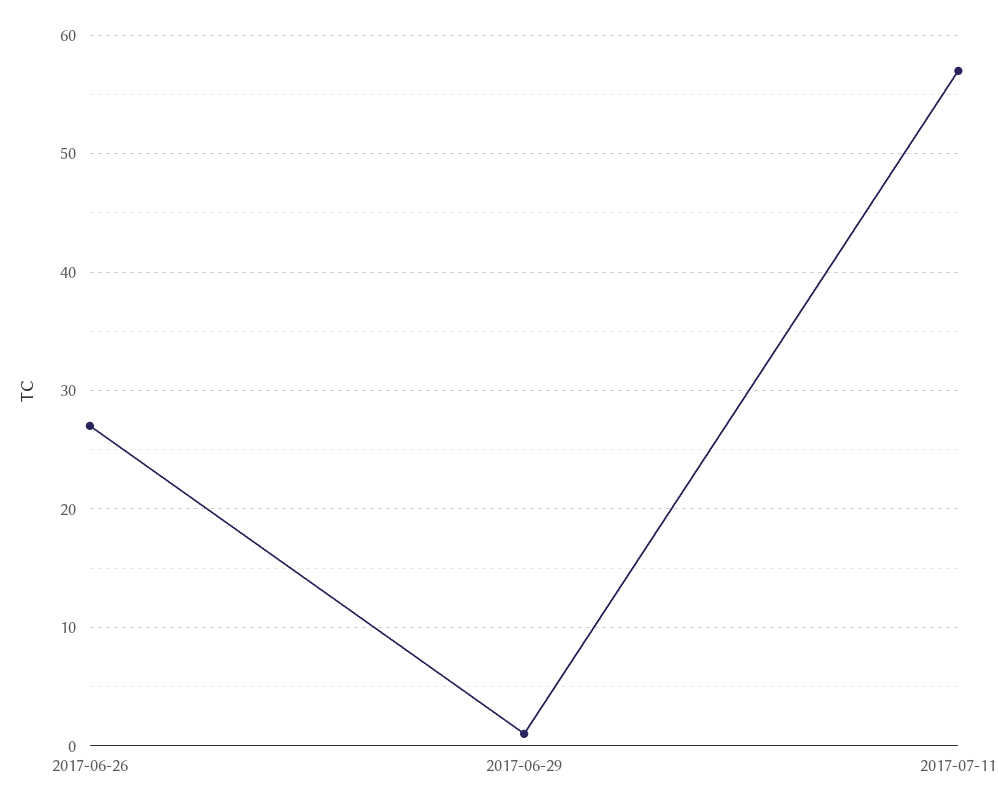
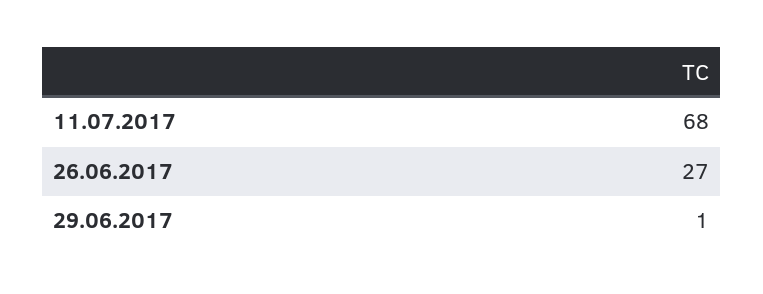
  {
    "2017-06-26": 27,
    "2017-06-29": 1,
-   "2017-07-11": 57
+   "2017-07-11": 68
  }

